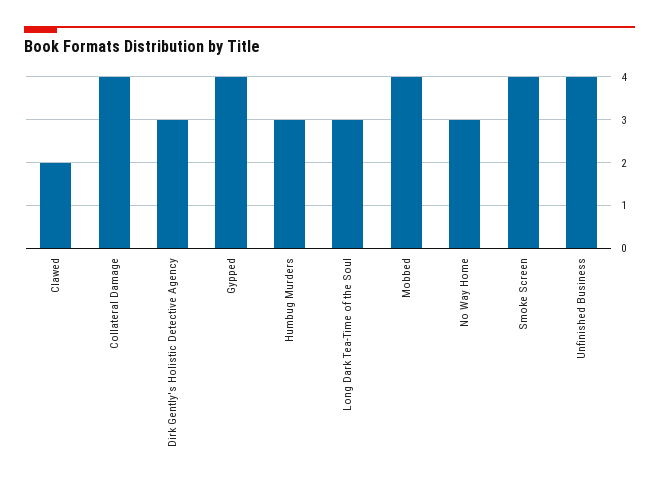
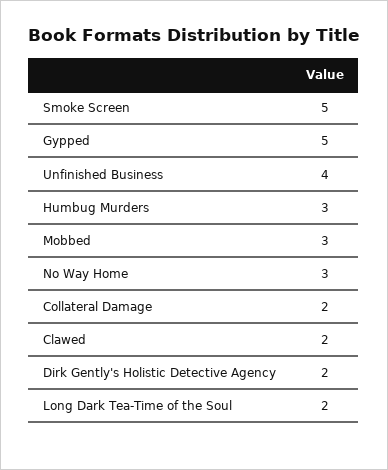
  {
    "Clawed": 2,
-   "Collateral Damage": 4,
+   "Collateral Damage": 2,
-   "Dirk Gently's Holistic Detective Agency": 3,
+   "Dirk Gently's Holistic Detective Agency": 2,
-   "Gypped": 4,
+   "Gypped": 5,
    "Humbug Murders": 3,
-   "Long Dark Tea-Time of the Soul": 3,
+   "Long Dark Tea-Time of the Soul": 2,
-   "Mobbed": 4,
+   "Mobbed": 3,
    "No Way Home": 3,
-   "Smoke Screen": 4,
+   "Smoke Screen": 5,
    "Unfinished Business": 4
  }

